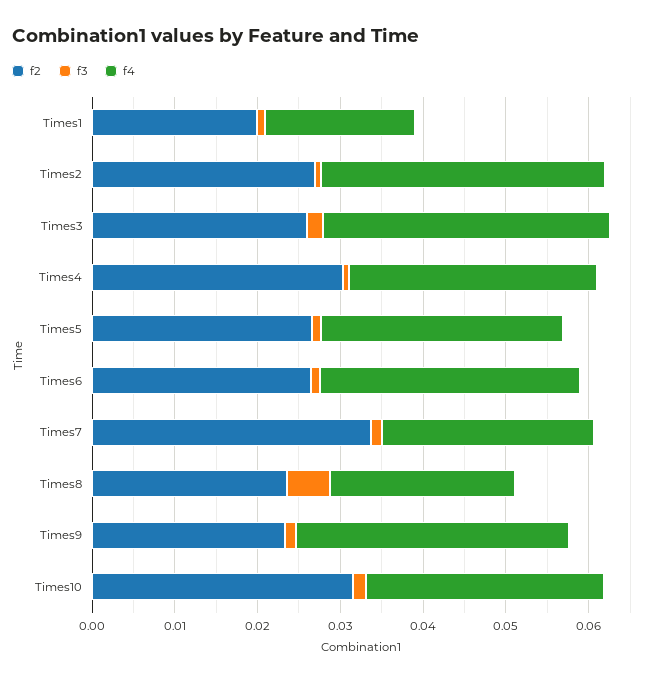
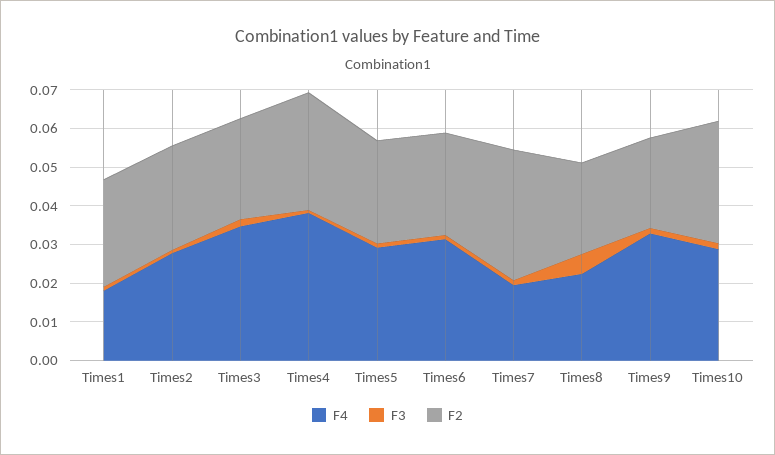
  {
    "f2": {
-     "Times1": 0.02,
+     "Times1": 0.0275,
      "Times2": 0.026,
      "Times3": 0.026,
      "Times4": 0.03,
      "Times5": 0.026,
      "Times6": 0.026,
      "Times7": 0.034,
      "Times8": 0.024,
      "Times9": 0.024,
      "Times10": 0.032
    },
    "f3": {
      "Times1": 0.002,
      "Times2": 0,
      "Times3": 0.002,
      "Times4": 0,
      "Times5": 0.002,
      "Times6": 0.002,
      "Times7": 0.002,
      "Times8": 0.006,
      "Times9": 0.002,
      "Times10": 0.002
    },
    "f4": {
      "Times1": 0.018,
-     "Times2": 0.034,
+     "Times2": 0.0275,
      "Times3": 0.034,
-     "Times4": 0.03,
+     "Times4": 0.0375,
      "Times5": 0.03,
      "Times6": 0.032,
-     "Times7": 0.026,
+     "Times7": 0.02,
      "Times8": 0.022,
      "Times9": 0.032,
      "Times10": 0.028
    }
  }

